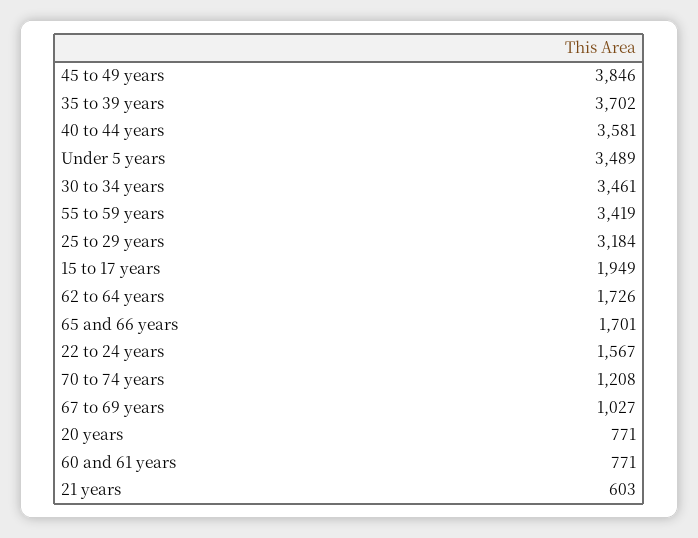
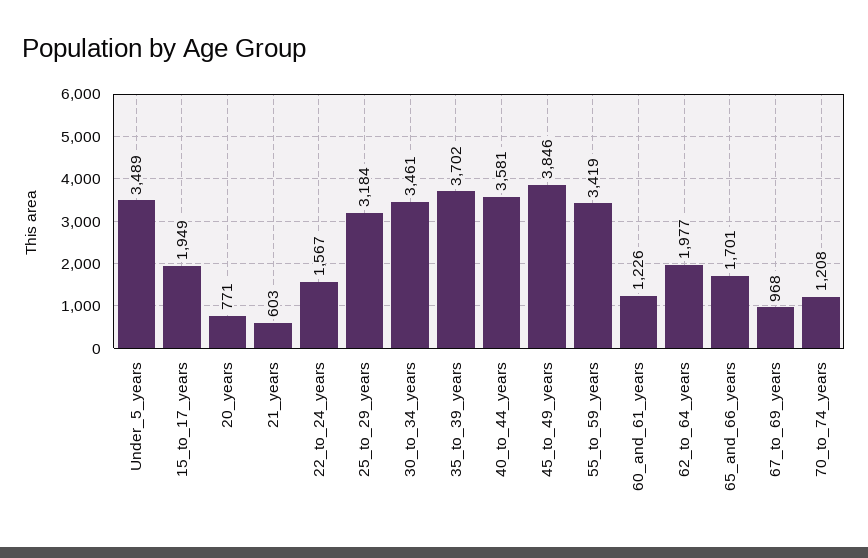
  {
    "45 to 49 years": 3846,
    "35 to 39 years": 3702,
    "40 to 44 years": 3581,
    "Under 5 years": 3489,
    "30 to 34 years": 3461,
    "55 to 59 years": 3419,
    "25 to 29 years": 3184,
    "15 to 17 years": 1949,
-   "62 to 64 years": 1726,
+   "62 to 64 years": 1977,
    "65 and 66 years": 1701,
    "22 to 24 years": 1567,
    "70 to 74 years": 1208,
-   "67 to 69 years": 1027,
+   "67 to 69 years": 968,
    "20 years": 771,
-   "60 and 61 years": 771,
+   "60 and 61 years": 1226,
    "21 years": 603
  }

